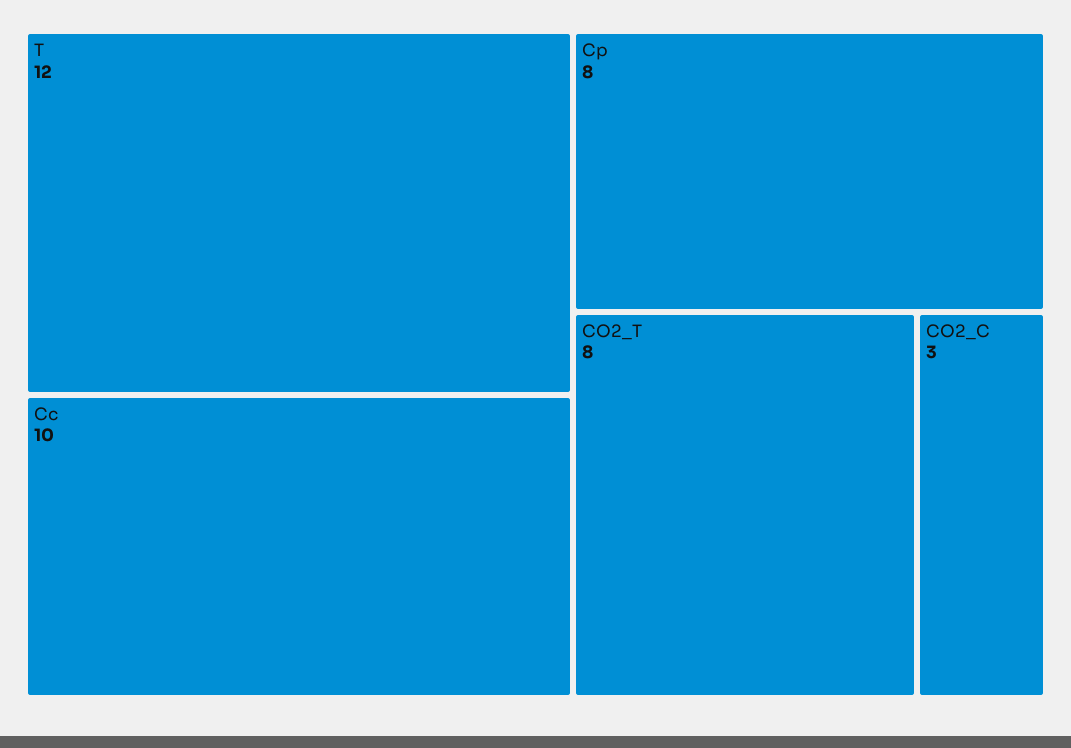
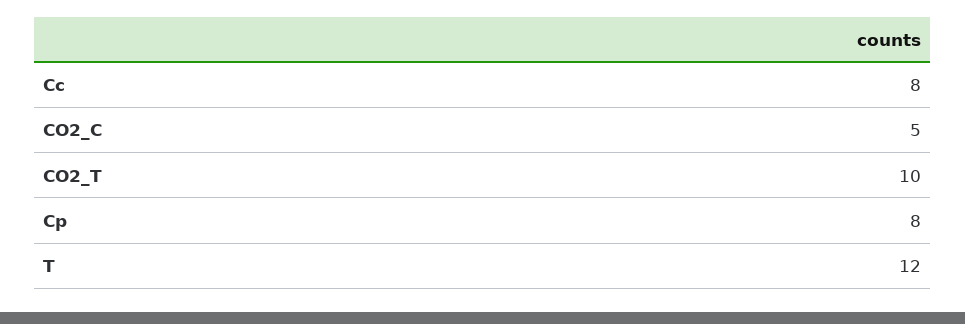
  {
    "T": 12,
-   "Cc": 10,
+   "Cc": 8,
    "Cp": 8,
-   "CO2_T": 8,
+   "CO2_T": 10,
-   "CO2_C": 3
+   "CO2_C": 5
  }

